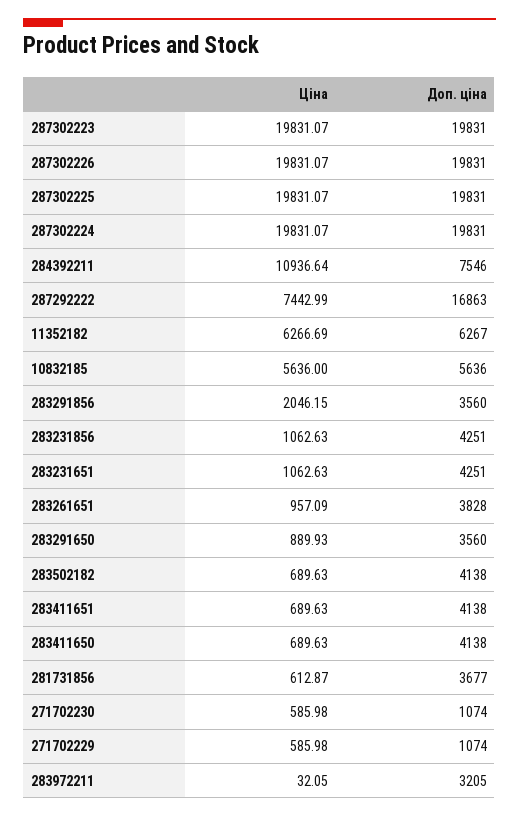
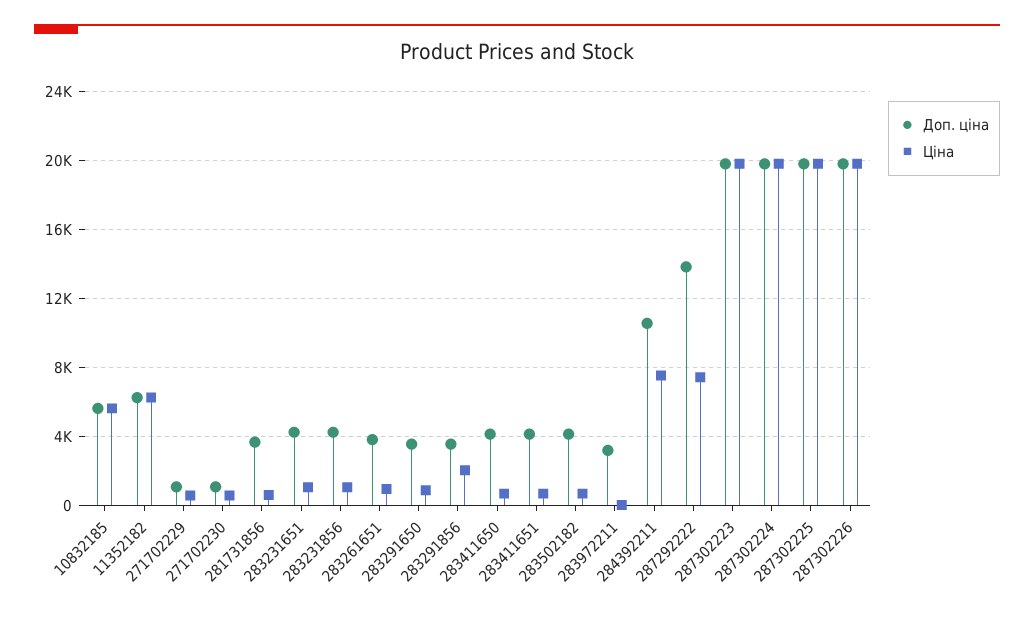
  {
    "Ціна": {
      "287302223": 19831.07,
      "287302226": 19831.07,
      "287302225": 19831.07,
      "287302224": 19831.07,
-     "284392211": 10936.64,
+     "284392211": 7500,
      "287292222": 7442.99,
      "11352182": 6266.69,
      "10832185": 5636,
      "283291856": 2046.15,
      "283231856": 1062.63,
      "283231651": 1062.63,
      "283261651": 957.09,
      "283291650": 889.93,
      "283502182": 689.63,
      "283411651": 689.63,
      "283411650": 689.63,
      "281731856": 612.87,
      "271702230": 585.98,
      "271702229": 585.98,
      "283972211": 32.05
    },
    "Доп. ціна": {
      "287302223": 19831,
      "287302226": 19831,
      "287302225": 19831,
      "287302224": 19831,
-     "284392211": 7546,
+     "284392211": 10500,
-     "287292222": 16863,
+     "287292222": 14000,
      "11352182": 6267,
      "10832185": 5636,
      "283291856": 3560,
      "283231856": 4251,
      "283231651": 4251,
      "283261651": 3828,
      "283291650": 3560,
      "283502182": 4138,
      "283411651": 4138,
      "283411650": 4138,
      "281731856": 3677,
      "271702230": 1074,
      "271702229": 1074,
      "283972211": 3205
    }
  }

